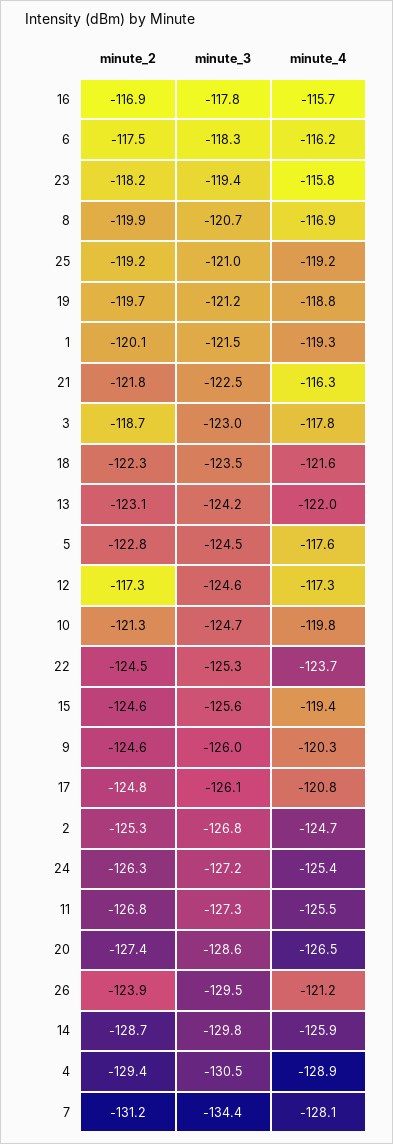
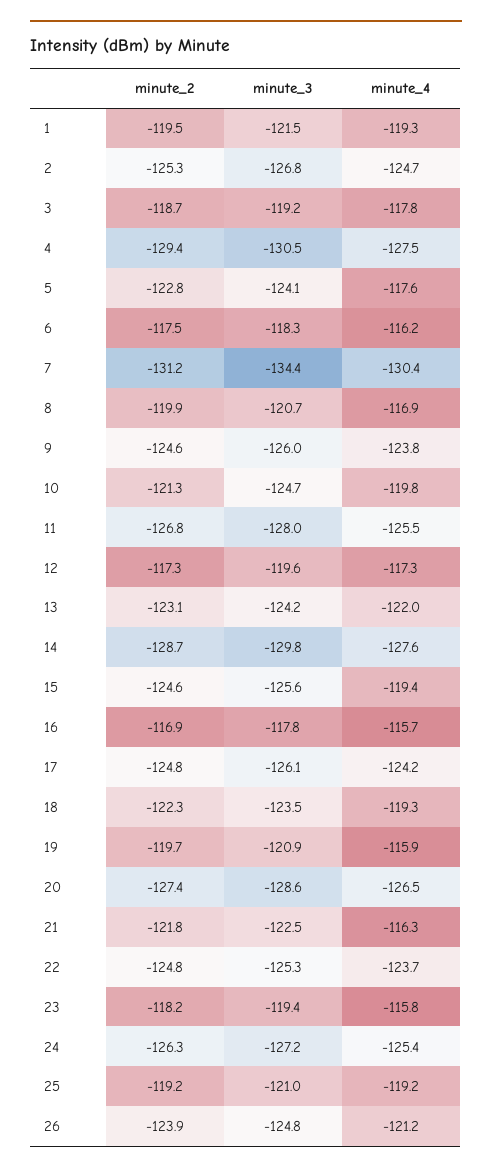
  {
    "minute_2": {
      "16": -116.9,
      "6": -117.5,
      "23": -118.2,
      "8": -119.9,
      "25": -119.2,
      "19": -119.7,
-     "1": -120.1,
+     "1": -119.5,
      "21": -121.8,
      "3": -118.7,
      "18": -122.3,
      "13": -123.1,
      "5": -122.8,
      "12": -117.3,
      "10": -121.3,
-     "22": -124.5,
+     "22": -124.8,
      "15": -124.6,
      "9": -124.6,
      "17": -124.8,
      "2": -125.3,
      "24": -126.3,
      "11": -126.8,
      "20": -127.4,
      "26": -123.9,
      "14": -128.7,
      "4": -129.4,
      "7": -131.2
    },
    "minute_3": {
      "16": -117.8,
      "6": -118.3,
      "23": -119.4,
      "8": -120.7,
      "25": -121,
-     "19": -121.2,
+     "19": -120.9,
      "1": -121.5,
      "21": -122.5,
-     "3": -123,
+     "3": -119.2,
      "18": -123.5,
      "13": -124.2,
-     "5": -124.5,
+     "5": -124.1,
-     "12": -124.6,
+     "12": -119.6,
      "10": -124.7,
      "22": -125.3,
      "15": -125.6,
      "9": -126,
      "17": -126.1,
      "2": -126.8,
      "24": -127.2,
-     "11": -127.3,
+     "11": -128,
      "20": -128.6,
-     "26": -129.5,
+     "26": -124.8,
      "14": -129.8,
      "4": -130.5,
      "7": -134.4
    },
    "minute_4": {
      "16": -115.7,
      "6": -116.2,
      "23": -115.8,
      "8": -116.9,
      "25": -119.2,
-     "19": -118.8,
+     "19": -115.9,
      "1": -119.3,
      "21": -116.3,
      "3": -117.8,
-     "18": -121.6,
+     "18": -119.3,
      "13": -122,
      "5": -117.6,
      "12": -117.3,
      "10": -119.8,
      "22": -123.7,
      "15": -119.4,
-     "9": -120.3,
+     "9": -123.8,
-     "17": -120.8,
+     "17": -124.2,
      "2": -124.7,
      "24": -125.4,
      "11": -125.5,
      "20": -126.5,
      "26": -121.2,
-     "14": -125.9,
+     "14": -127.6,
-     "4": -128.9,
+     "4": -127.5,
-     "7": -128.1
+     "7": -130.4
    }
  }

